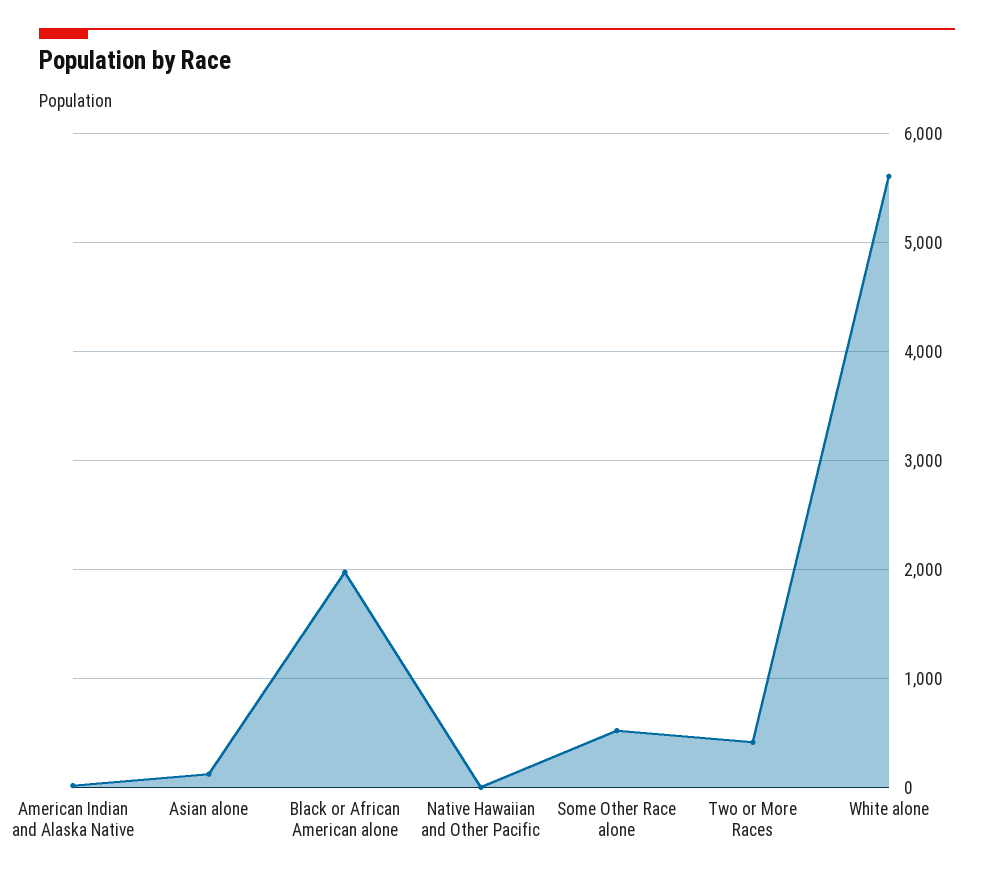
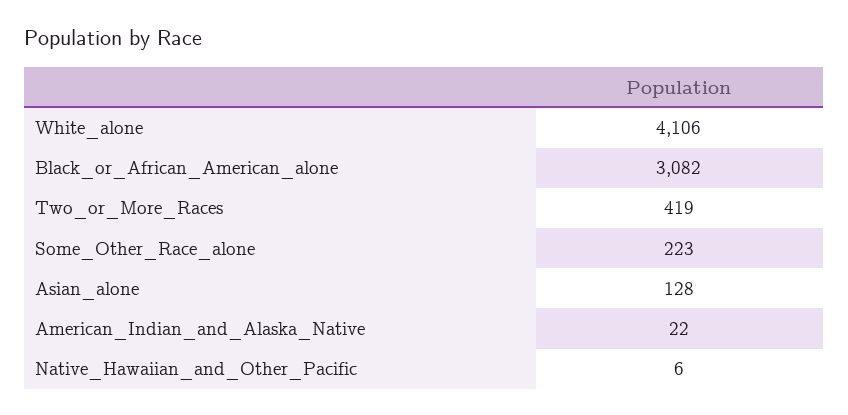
  {
    "American Indian and Alaska Native": 22,
    "Asian alone": 128,
-   "Black or African American alone": 2000,
+   "Black or African American alone": 3082,
    "Native Hawaiian and Other Pacific": 6,
-   "Some Other Race alone": 500,
+   "Some Other Race alone": 223,
    "Two or More Races": 419,
-   "White alone": 5600
+   "White alone": 4106
  }

